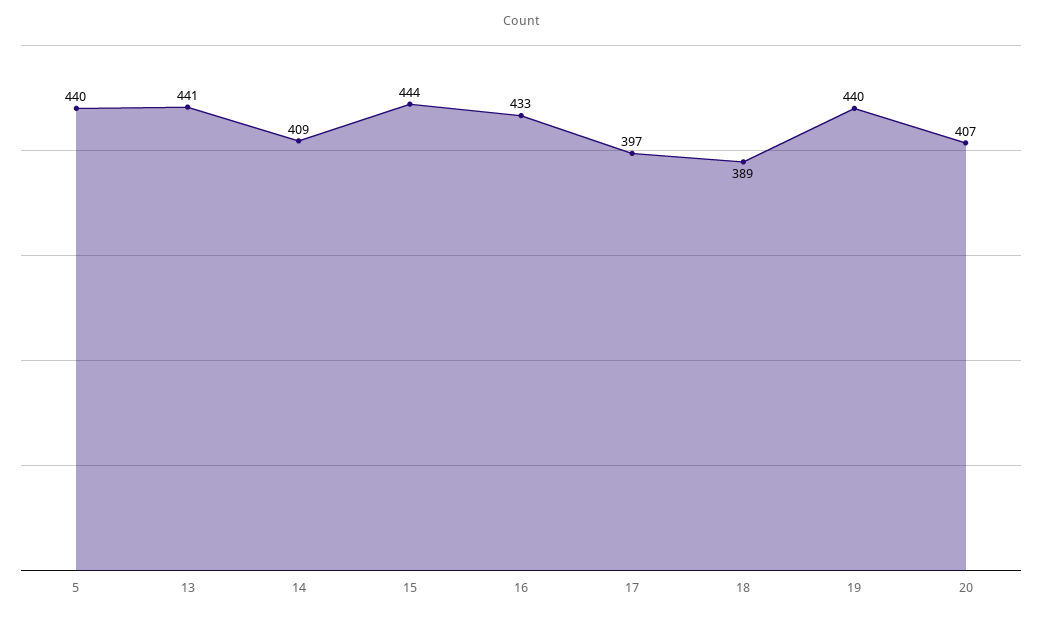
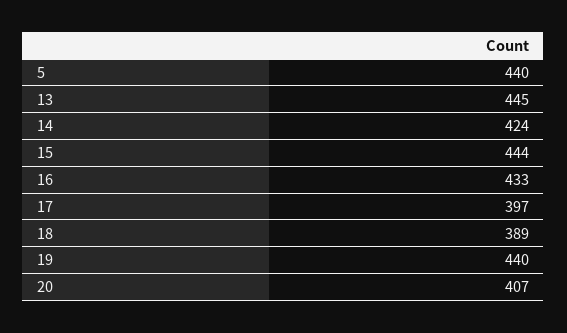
  {
    "5": 440,
-   "13": 441,
+   "13": 445,
-   "14": 409,
+   "14": 424,
    "15": 444,
    "16": 433,
    "17": 397,
    "18": 389,
    "19": 440,
    "20": 407
  }

